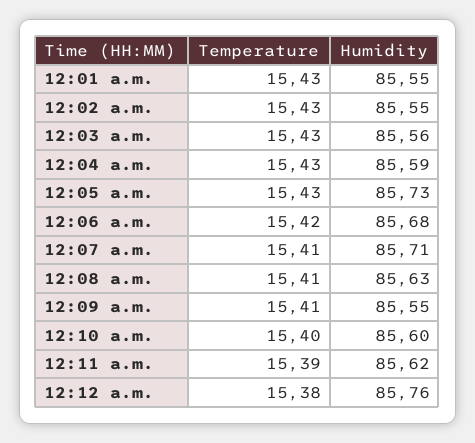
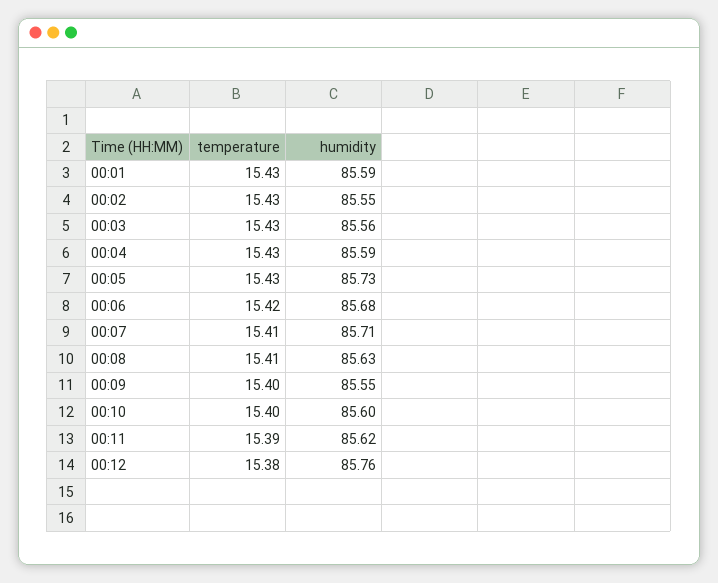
  {
    "Temperature": {
      "12:01 a.m.": 15.43,
      "12:02 a.m.": 15.43,
      "12:03 a.m.": 15.43,
      "12:04 a.m.": 15.43,
      "12:05 a.m.": 15.43,
      "12:06 a.m.": 15.42,
      "12:07 a.m.": 15.41,
      "12:08 a.m.": 15.41,
-     "12:09 a.m.": 15.41,
+     "12:09 a.m.": 15.4,
      "12:10 a.m.": 15.4,
      "12:11 a.m.": 15.39,
      "12:12 a.m.": 15.38
    },
    "Humidity": {
-     "12:01 a.m.": 85.55,
+     "12:01 a.m.": 85.59,
      "12:02 a.m.": 85.55,
      "12:03 a.m.": 85.56,
      "12:04 a.m.": 85.59,
      "12:05 a.m.": 85.73,
      "12:06 a.m.": 85.68,
      "12:07 a.m.": 85.71,
      "12:08 a.m.": 85.63,
      "12:09 a.m.": 85.55,
      "12:10 a.m.": 85.6,
      "12:11 a.m.": 85.62,
      "12:12 a.m.": 85.76
    }
  }

